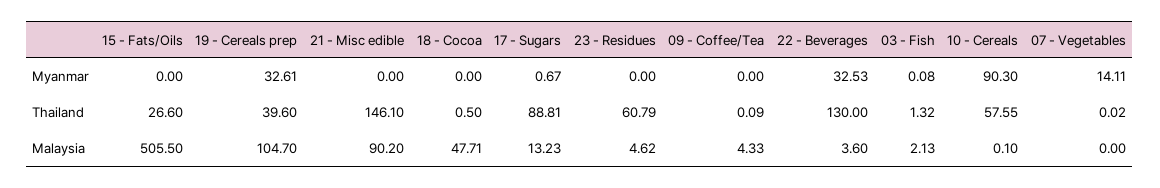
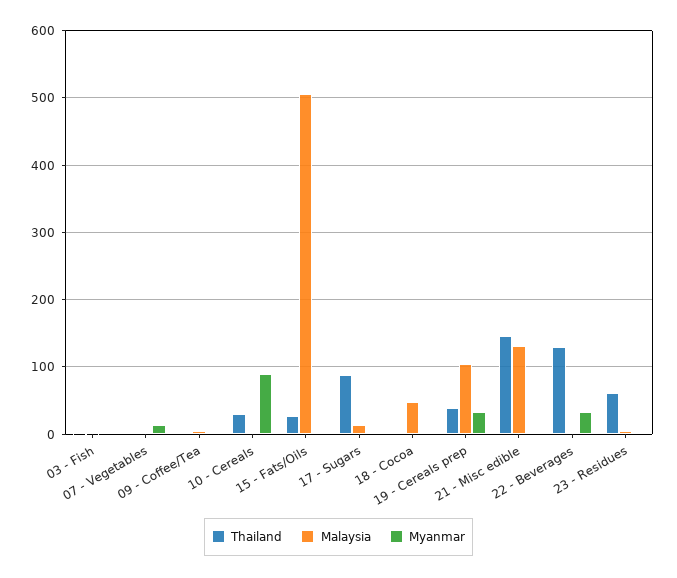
  {
    "Myanmar": {
      "15 - Fats/Oils": 0,
      "19 - Cereals prep": 32.61,
      "21 - Misc edible": 0,
      "18 - Cocoa": 0,
      "17 - Sugars": 0.67,
      "23 - Residues": 0,
      "09 - Coffee/Tea": 0,
      "22 - Beverages": 32.53,
      "03 - Fish": 0.08,
      "10 - Cereals": 90.3,
      "07 - Vegetables": 14.11
    },
    "Thailand": {
      "15 - Fats/Oils": 26.6,
      "19 - Cereals prep": 39.6,
      "21 - Misc edible": 146.1,
      "18 - Cocoa": 0.5,
      "17 - Sugars": 88.81,
      "23 - Residues": 60.79,
      "09 - Coffee/Tea": 0.09,
      "22 - Beverages": 130,
      "03 - Fish": 1.32,
-     "10 - Cereals": 57.55,
+     "10 - Cereals": 30,
      "07 - Vegetables": 0.02
    },
    "Malaysia": {
      "15 - Fats/Oils": 505.5,
      "19 - Cereals prep": 104.7,
-     "21 - Misc edible": 90.2,
+     "21 - Misc edible": 130,
      "18 - Cocoa": 47.71,
      "17 - Sugars": 13.23,
      "23 - Residues": 4.62,
      "09 - Coffee/Tea": 4.33,
      "22 - Beverages": 3.6,
      "03 - Fish": 2.13,
      "10 - Cereals": 0.1,
      "07 - Vegetables": 0
    }
  }

